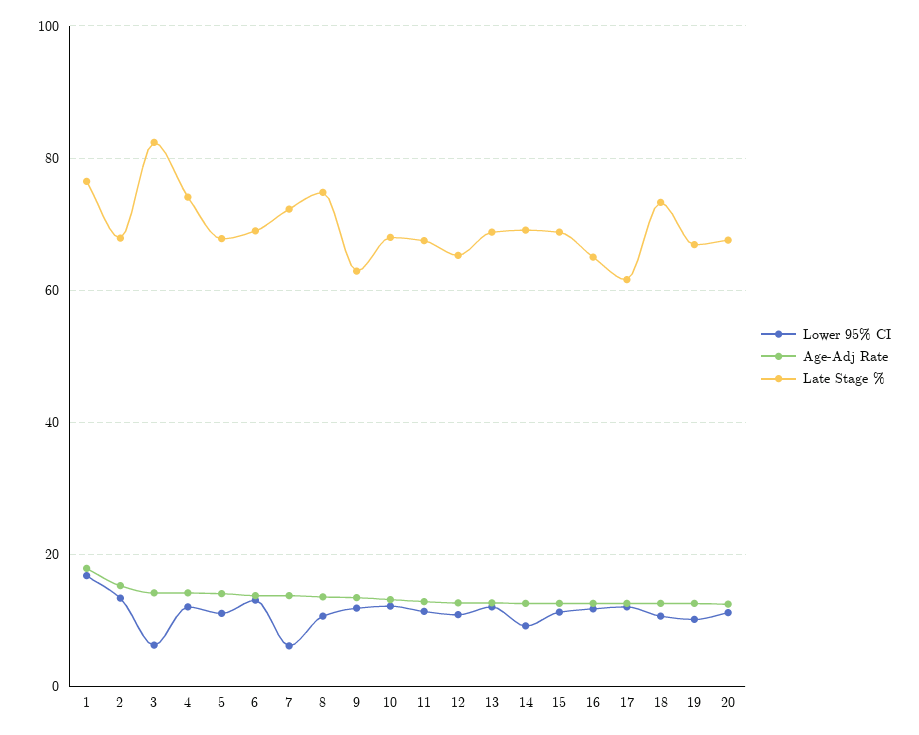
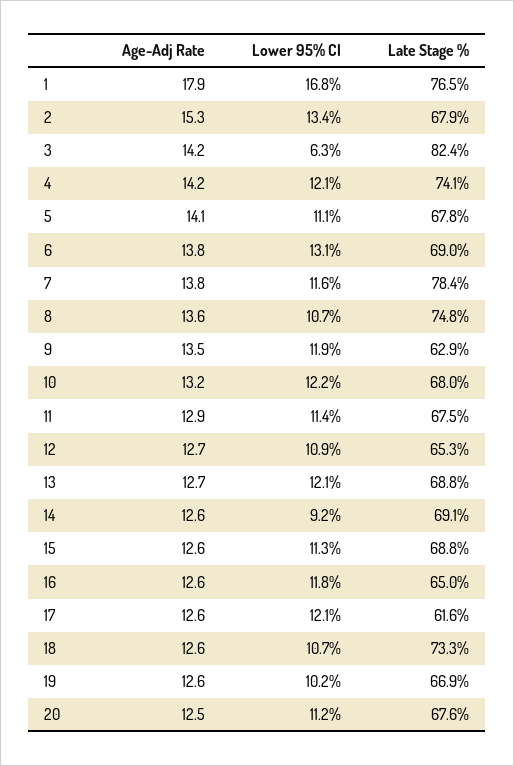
  {
    "Lower 95% CI": {
      "1": 16.8,
      "2": 13.4,
      "3": 6.3,
      "4": 12.1,
      "5": 11.1,
      "6": 13.1,
-     "7": 6,
+     "7": 11.6,
      "8": 10.7,
      "9": 11.9,
      "10": 12.2,
      "11": 11.4,
      "12": 10.9,
      "13": 12.1,
      "14": 9.2,
      "15": 11.3,
      "16": 11.8,
      "17": 12.1,
      "18": 10.7,
      "19": 10.2,
      "20": 11.2
    },
    "Age-Adj Rate": {
      "1": 17.9,
      "2": 15.3,
      "3": 14.2,
      "4": 14.2,
      "5": 14.1,
      "6": 13.8,
      "7": 13.8,
      "8": 13.6,
      "9": 13.5,
      "10": 13.2,
      "11": 12.9,
      "12": 12.7,
      "13": 12.7,
      "14": 12.6,
      "15": 12.6,
      "16": 12.6,
      "17": 12.6,
      "18": 12.6,
      "19": 12.6,
      "20": 12.5
    },
    "Late Stage %": {
      "1": 76.5,
      "2": 67.9,
      "3": 82.4,
      "4": 74.1,
      "5": 67.8,
      "6": 69,
-     "7": 72,
+     "7": 78.4,
      "8": 74.8,
      "9": 62.9,
      "10": 68,
      "11": 67.5,
      "12": 65.3,
      "13": 68.8,
      "14": 69.1,
      "15": 68.8,
      "16": 65,
      "17": 61.6,
      "18": 73.3,
      "19": 66.9,
      "20": 67.6
    }
  }

